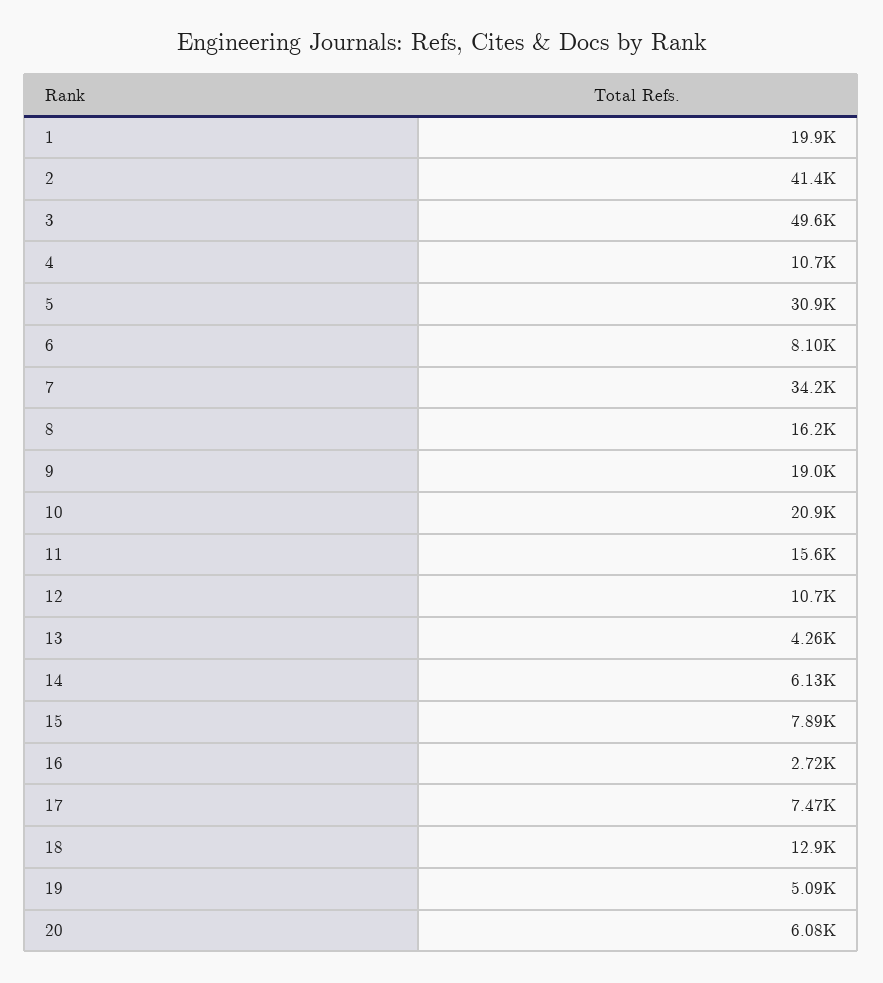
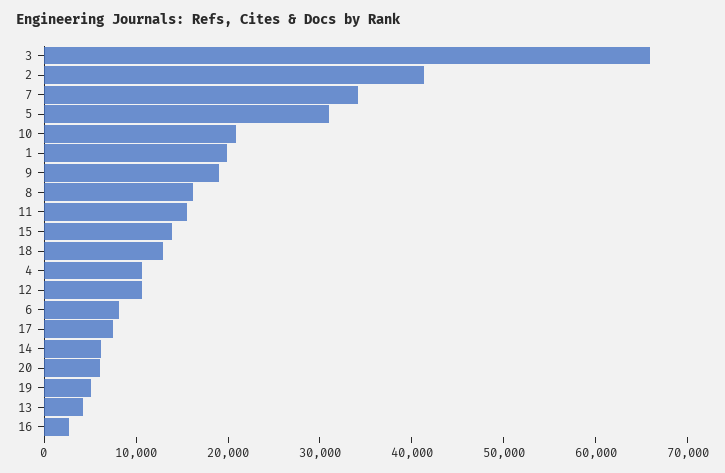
  {
    "1": 19900,
    "2": 41400,
-   "3": 49600,
+   "3": 66000,
    "4": 10700,
    "5": 30900,
    "6": 8100,
    "7": 34200,
    "8": 16200,
    "9": 19000,
    "10": 20900,
    "11": 15600,
    "12": 10700,
    "13": 4260,
    "14": 6130,
-   "15": 7890,
+   "15": 14000,
    "16": 2720,
    "17": 7470,
    "18": 12900,
    "19": 5090,
    "20": 6080
  }

